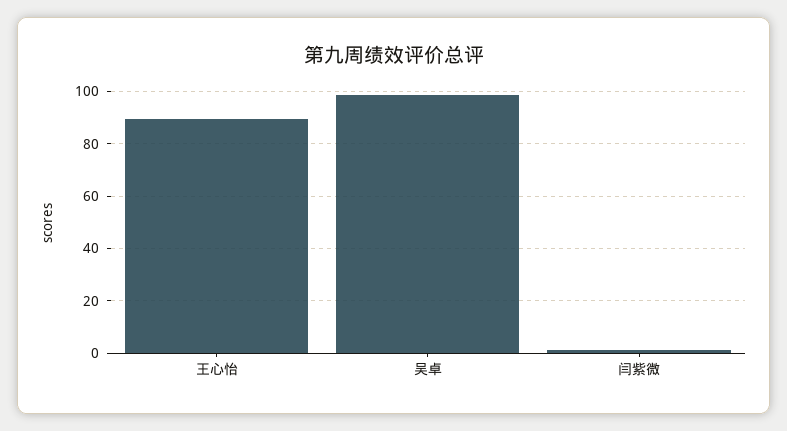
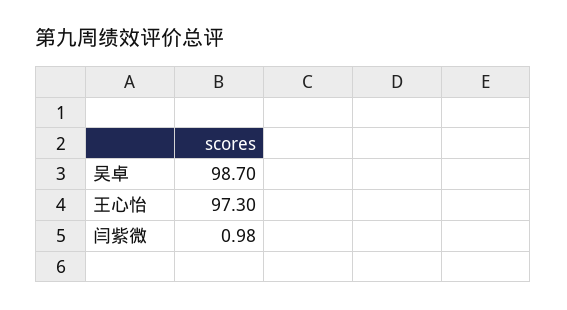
  {
-   "王心怡": 90,
+   "王心怡": 97.3,
    "吴卓": 98.7,
    "闫紫微": 0.98
  }

